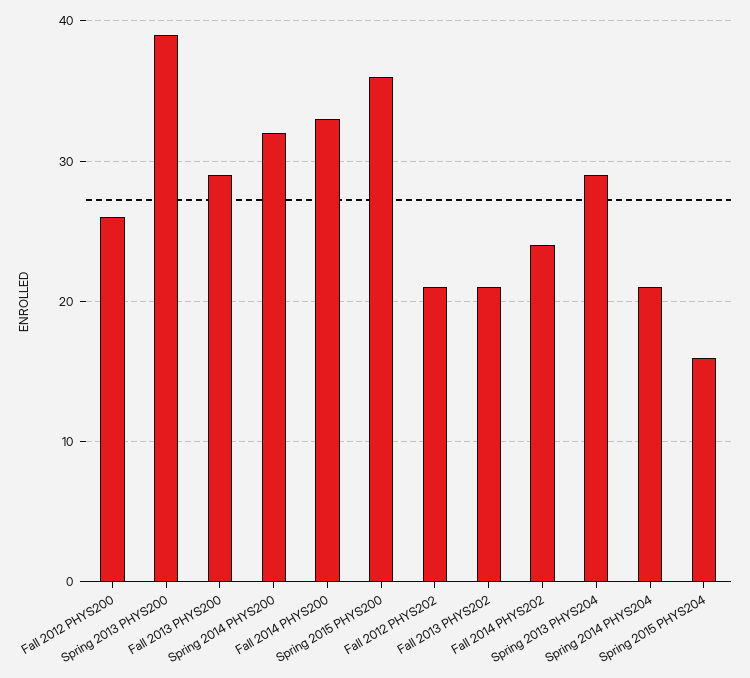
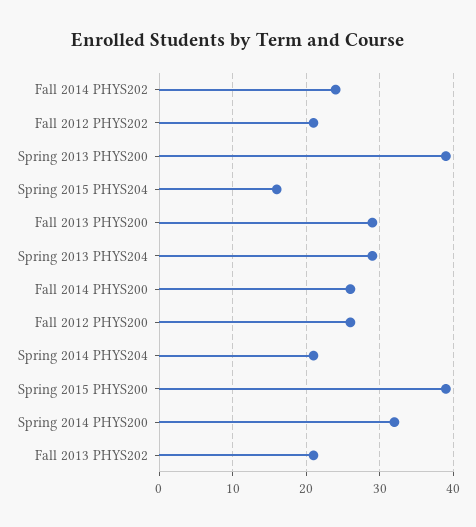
  {
    "Fall 2012 PHYS200": 26,
    "Spring 2013 PHYS200": 39,
    "Fall 2013 PHYS200": 29,
    "Spring 2014 PHYS200": 32,
-   "Fall 2014 PHYS200": 33,
+   "Fall 2014 PHYS200": 26,
-   "Spring 2015 PHYS200": 36,
+   "Spring 2015 PHYS200": 39,
    "Fall 2012 PHYS202": 21,
    "Fall 2013 PHYS202": 21,
    "Fall 2014 PHYS202": 24,
    "Spring 2013 PHYS204": 29,
    "Spring 2014 PHYS204": 21,
    "Spring 2015 PHYS204": 16
  }

